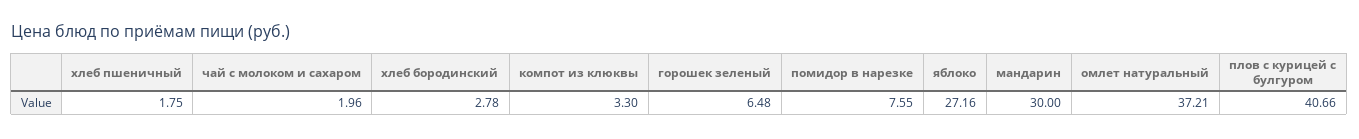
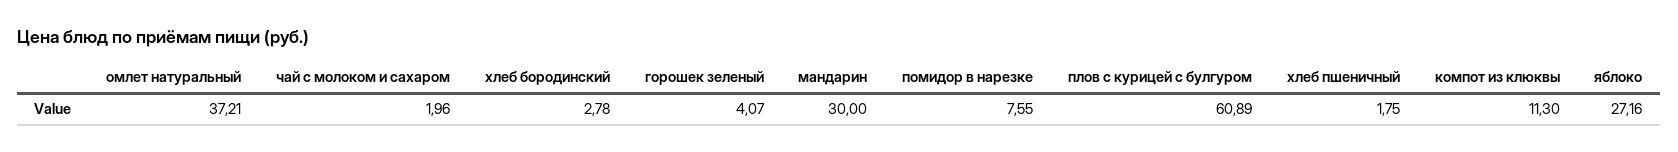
  {
    "хлеб пшеничный": 1.75,
    "чай с молоком и сахаром": 1.96,
    "хлеб бородинский": 2.78,
-   "компот из клюквы": 3.3,
+   "компот из клюквы": 11.3,
-   "горошек зеленый": 6.48,
+   "горошек зеленый": 4.07,
    "помидор в нарезке": 7.55,
    "яблоко": 27.16,
    "мандарин": 30,
    "омлет натуральный": 37.21,
-   "плов с курицей с булгуром": 40.66
+   "плов с курицей с булгуром": 60.89
  }

